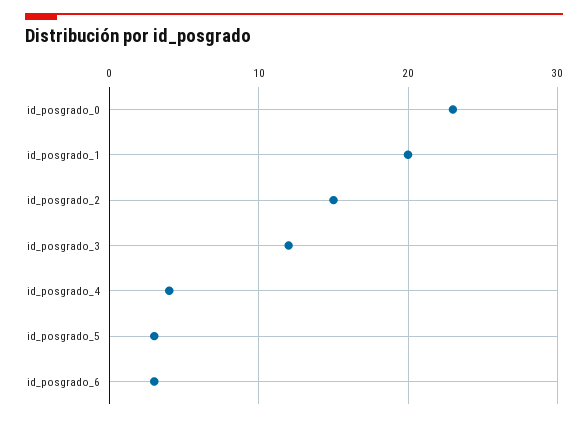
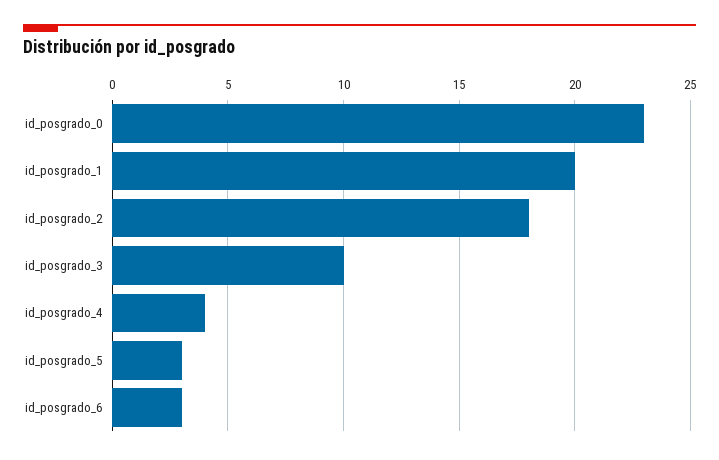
  {
    "id_posgrado_0": 23,
    "id_posgrado_1": 20,
-   "id_posgrado_2": 15,
+   "id_posgrado_2": 18,
-   "id_posgrado_3": 12,
+   "id_posgrado_3": 10,
    "id_posgrado_4": 4,
    "id_posgrado_5": 3,
    "id_posgrado_6": 3
  }

